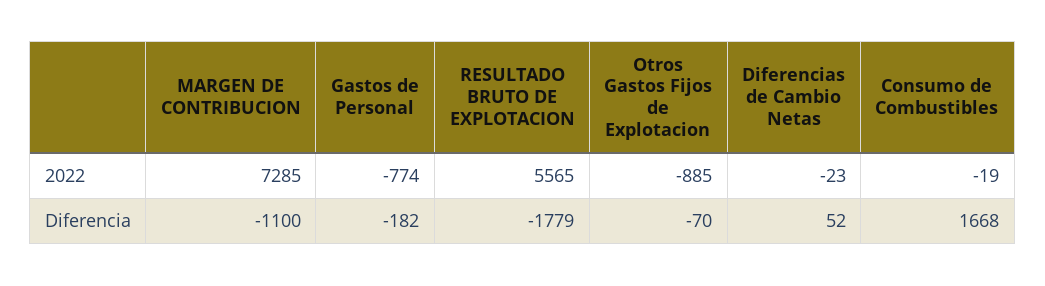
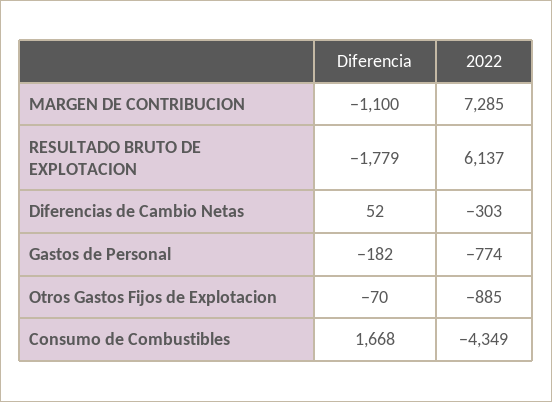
  {
    "MARGEN DE CONTRIBUCION": {
      "2022": 7285,
      "Diferencia": -1100
    },
    "Gastos de Personal": {
      "2022": -774,
      "Diferencia": -182
    },
    "RESULTADO BRUTO DE EXPLOTACION": {
-     "2022": 5565,
+     "2022": 6137,
      "Diferencia": -1779
    },
    "Otros Gastos Fijos de Explotacion": {
      "2022": -885,
      "Diferencia": -70
    },
    "Diferencias de Cambio Netas": {
-     "2022": -23,
+     "2022": -303,
      "Diferencia": 52
    },
    "Consumo de Combustibles": {
-     "2022": -19,
+     "2022": -4349,
      "Diferencia": 1668
    }
  }

